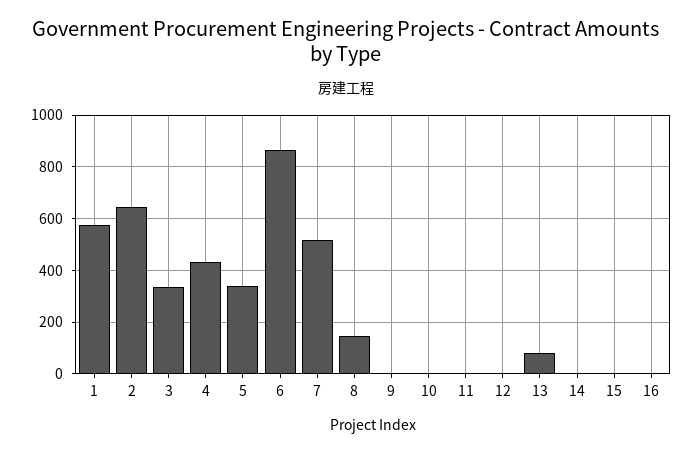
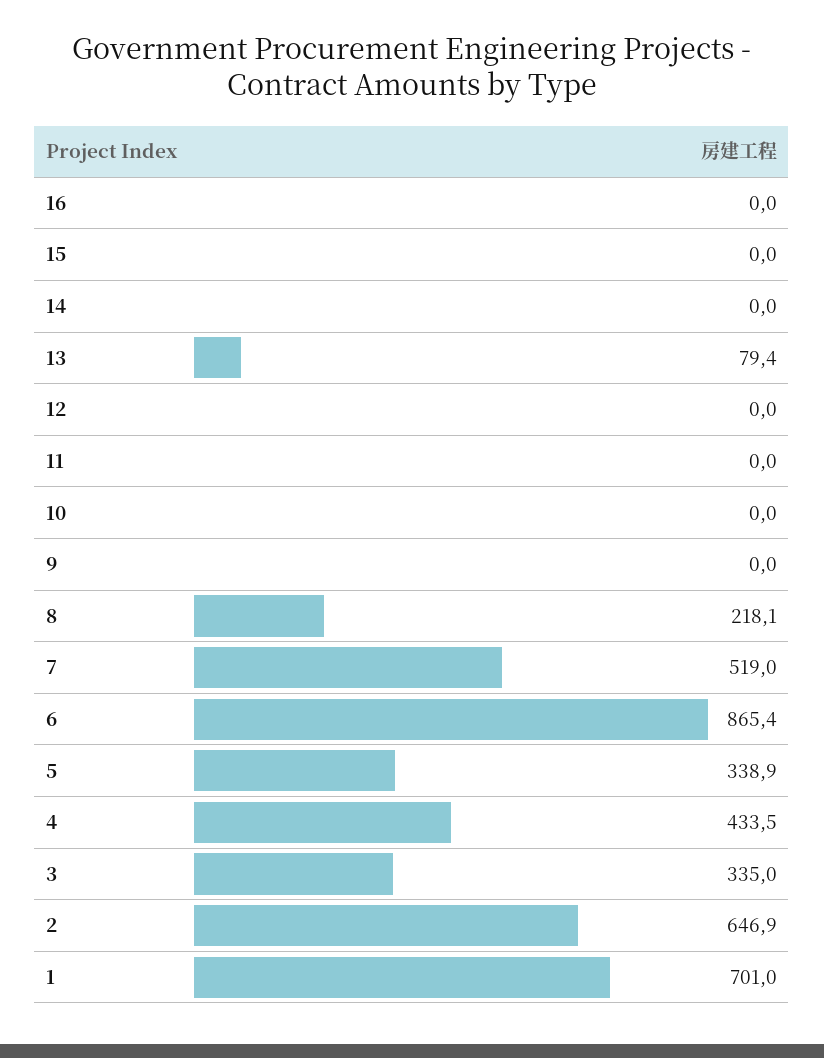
  {
-   "1": 575,
+   "1": 701,
    "2": 646.9,
    "3": 335,
    "4": 433.5,
    "5": 338.9,
    "6": 865.4,
    "7": 519,
-   "8": 150,
+   "8": 218.1,
    "9": 0,
    "10": 0,
    "11": 0,
    "12": 0,
    "13": 79.4,
    "14": 0,
    "15": 0,
    "16": 0
  }

